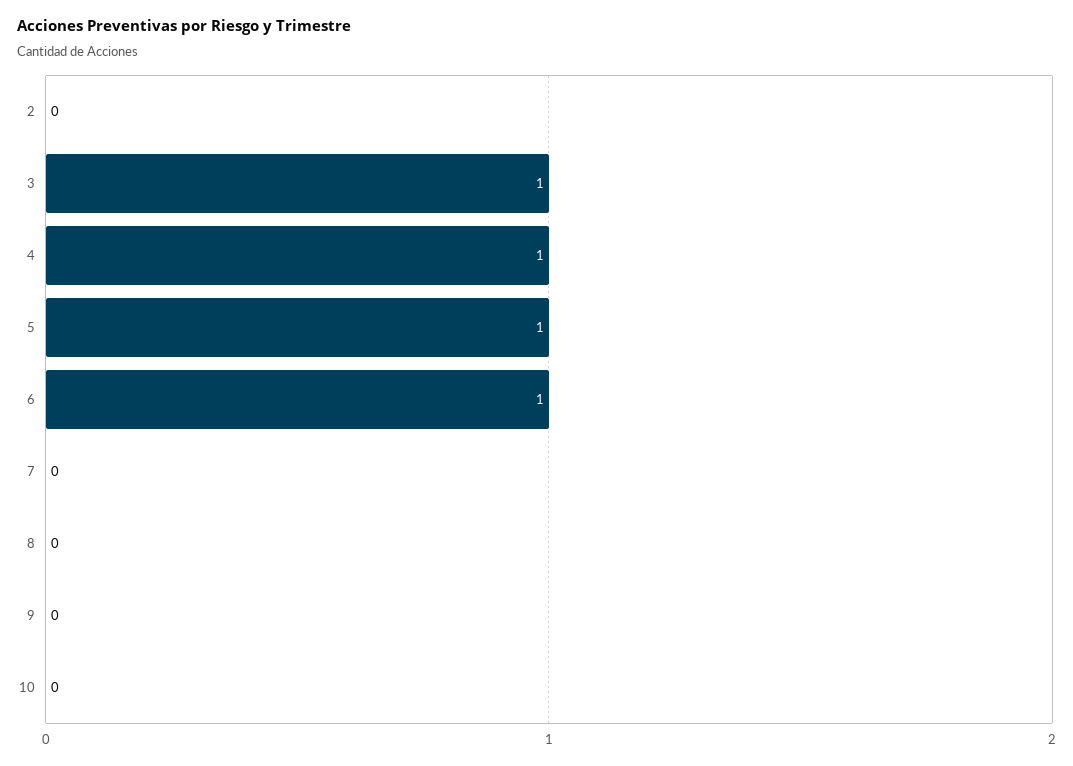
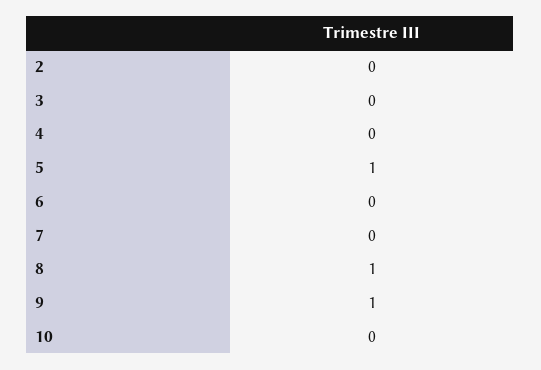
  {
    "2": 0,
-   "3": 1,
+   "3": 0,
-   "4": 1,
+   "4": 0,
    "5": 1,
-   "6": 1,
+   "6": 0,
    "7": 0,
-   "8": 0,
+   "8": 1,
-   "9": 0,
+   "9": 1,
    "10": 0
  }

